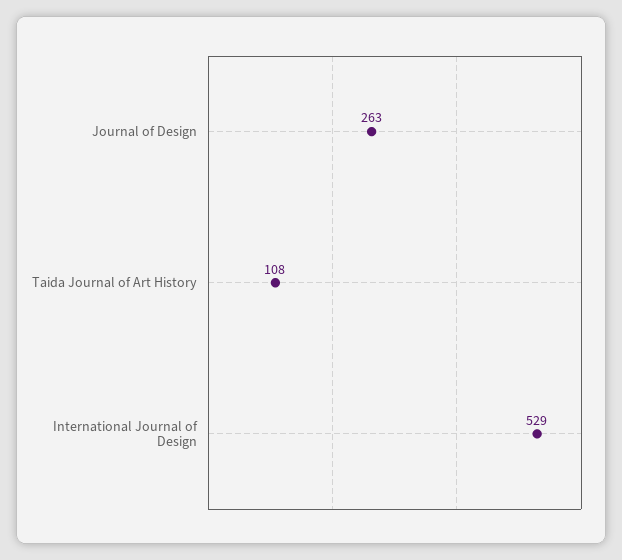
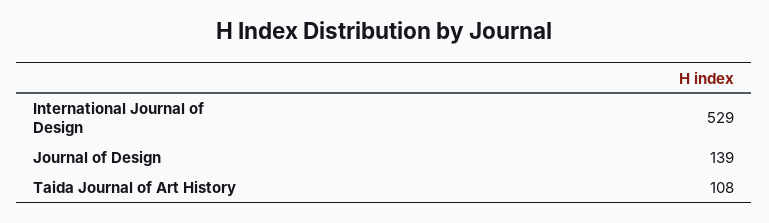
  {
-   "Journal of Design": 263,
+   "Journal of Design": 139,
    "Taida Journal of Art History": 108,
    "International Journal of Design": 529
  }

